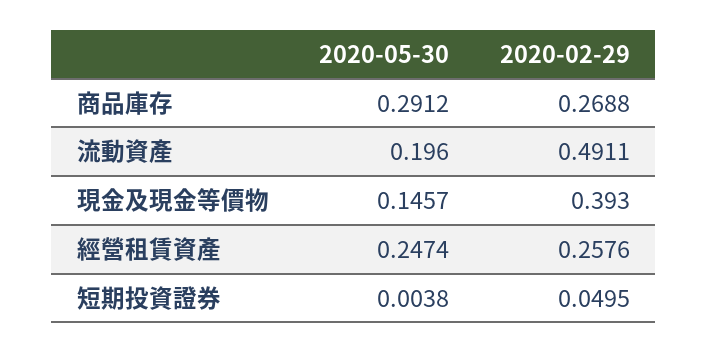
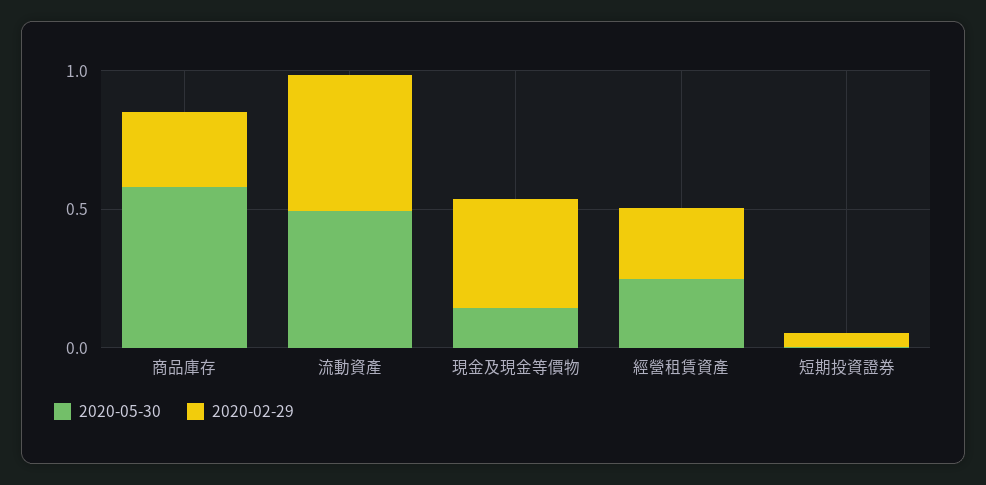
  {
    "2020-05-30": {
-     "商品庫存": 0.2912,
+     "商品庫存": 0.6,
-     "流動資產": 0.196,
+     "流動資產": 0.5,
      "現金及現金等價物": 0.1457,
      "經營租賃資產": 0.2474,
      "短期投資證券": 0.0038
    },
    "2020-02-29": {
      "商品庫存": 0.2688,
      "流動資產": 0.4911,
      "現金及現金等價物": 0.393,
      "經營租賃資產": 0.2576,
      "短期投資證券": 0.0495
    }
  }

